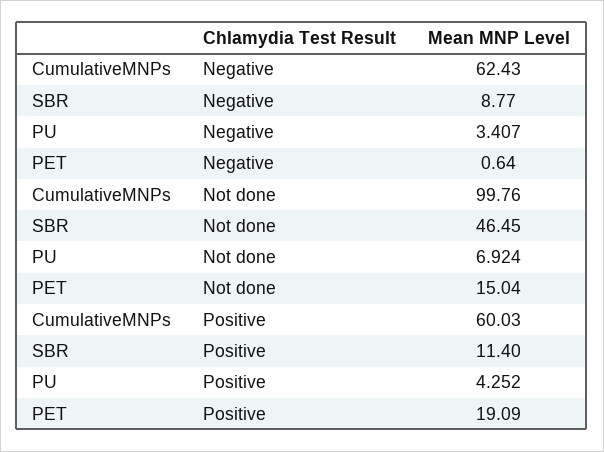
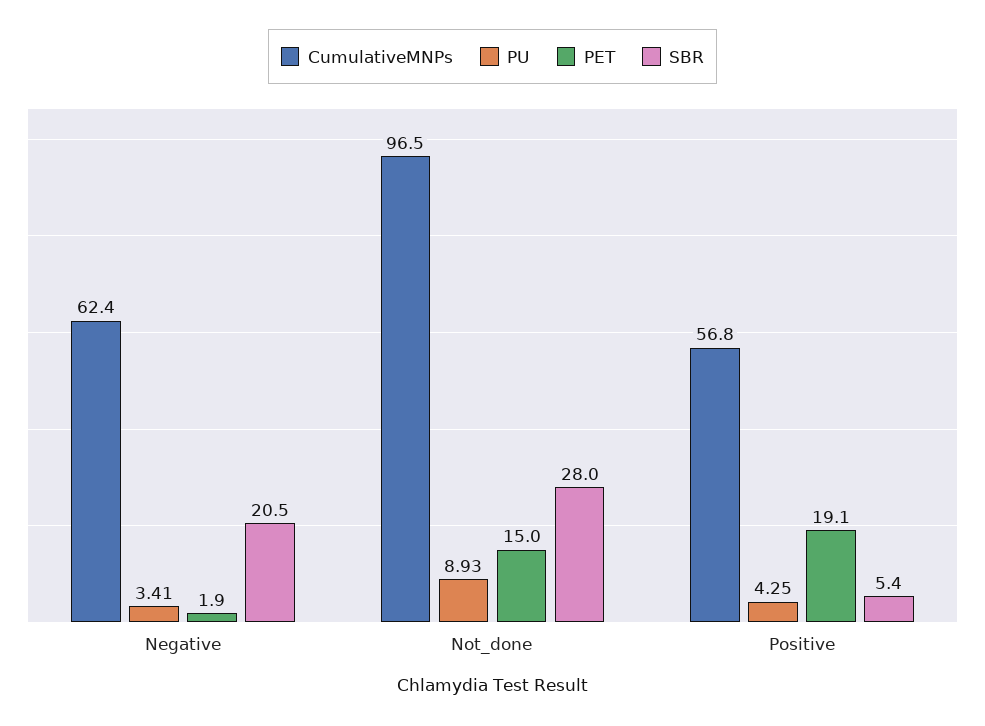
  {
    "CumulativeMNPs": {
      "Negative": 62.43,
-     "Not done": 99.76,
+     "Not done": 96.5,
-     "Positive": 60.03
+     "Positive": 56.8
    },
    "SBR": {
-     "Negative": 8.77,
+     "Negative": 20.5,
-     "Not done": 46.45,
+     "Not done": 28,
-     "Positive": 11.4
+     "Positive": 5.4
    },
    "PU": {
      "Negative": 3.407,
-     "Not done": 6.924,
+     "Not done": 8.93,
      "Positive": 4.252
    },
    "PET": {
-     "Negative": 0.64,
+     "Negative": 1.9,
      "Not done": 15.04,
      "Positive": 19.09
    }
  }

